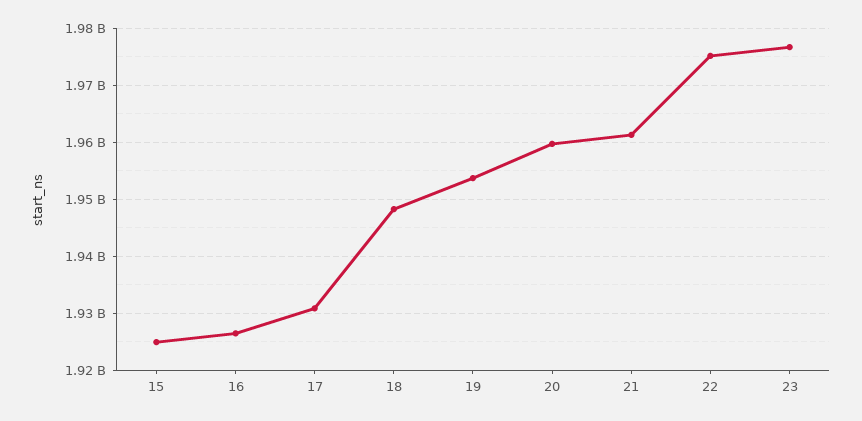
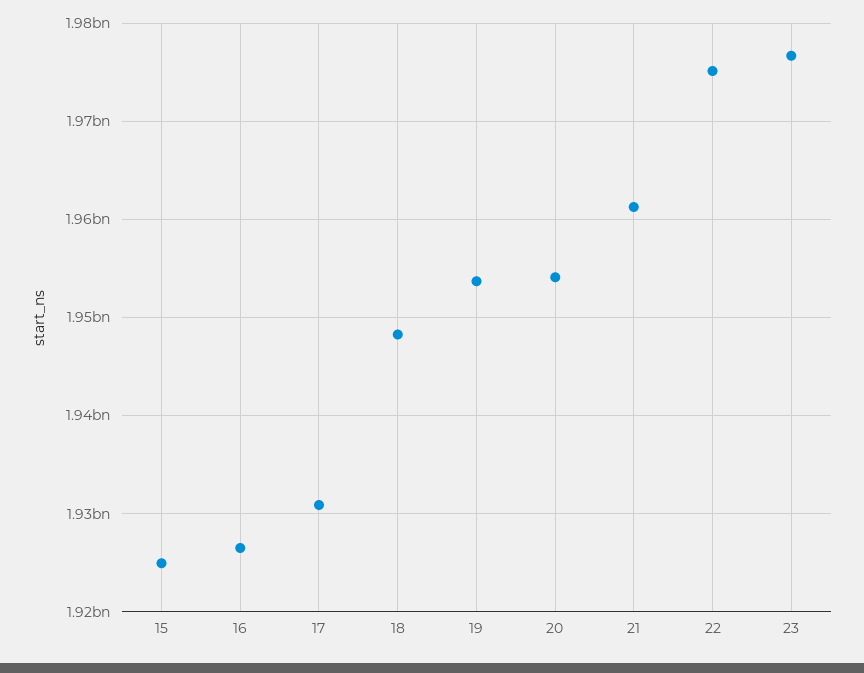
  {
    "15": 1925000000,
    "16": 1926000000,
    "17": 1931000000,
    "18": 1948000000,
    "19": 1954000000,
-   "20": 1960000000,
+   "20": 1954000000,
    "21": 1961000000,
    "22": 1975000000,
    "23": 1977000000
  }

